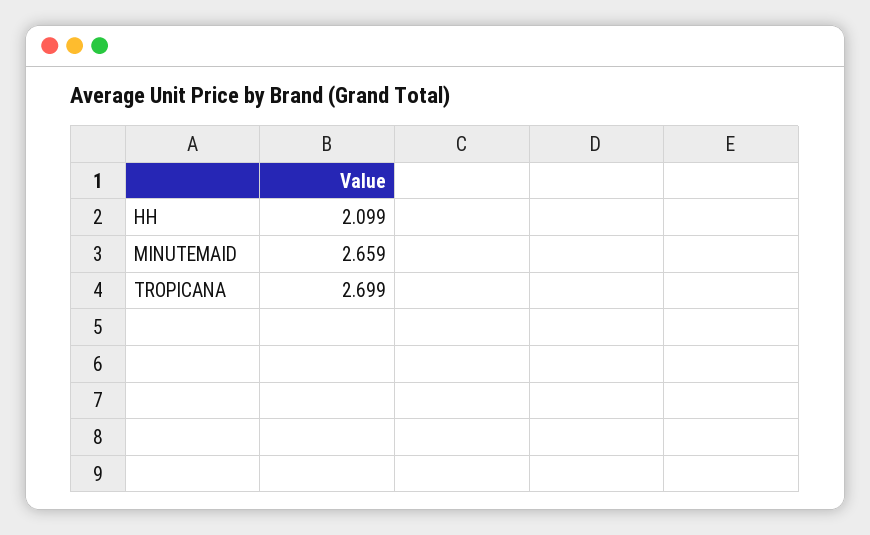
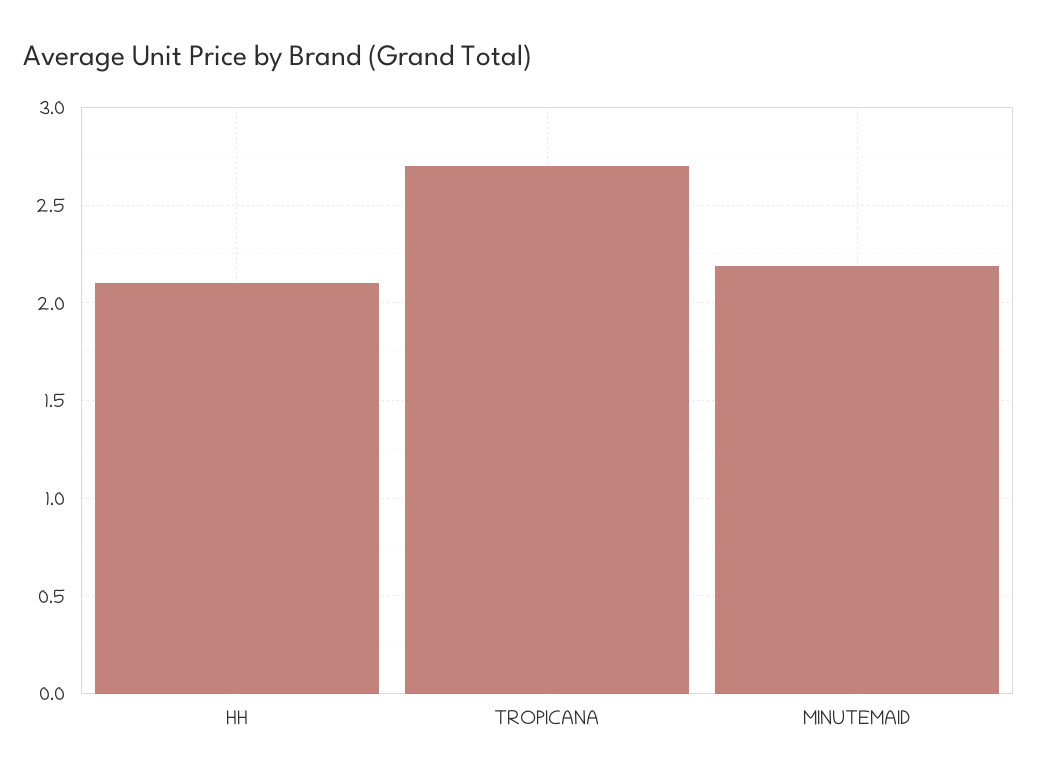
  {
    "HH": 2.099,
-   "MINUTEMAID": 2.659,
+   "MINUTEMAID": 2.2,
    "TROPICANA": 2.699
  }

